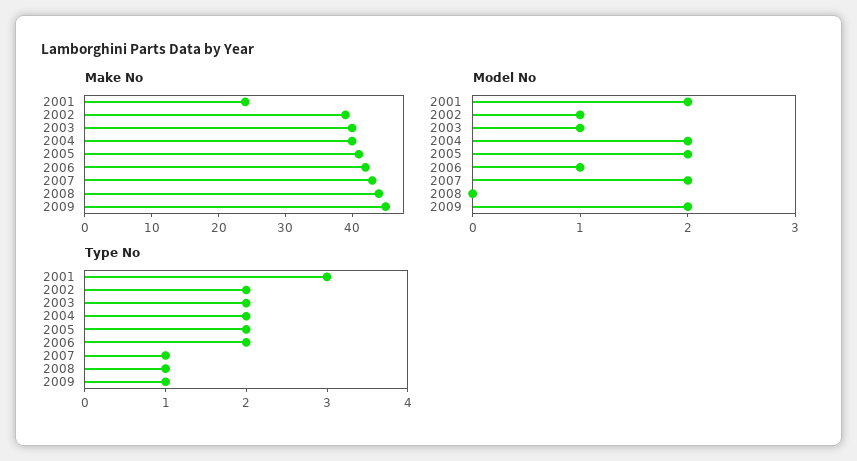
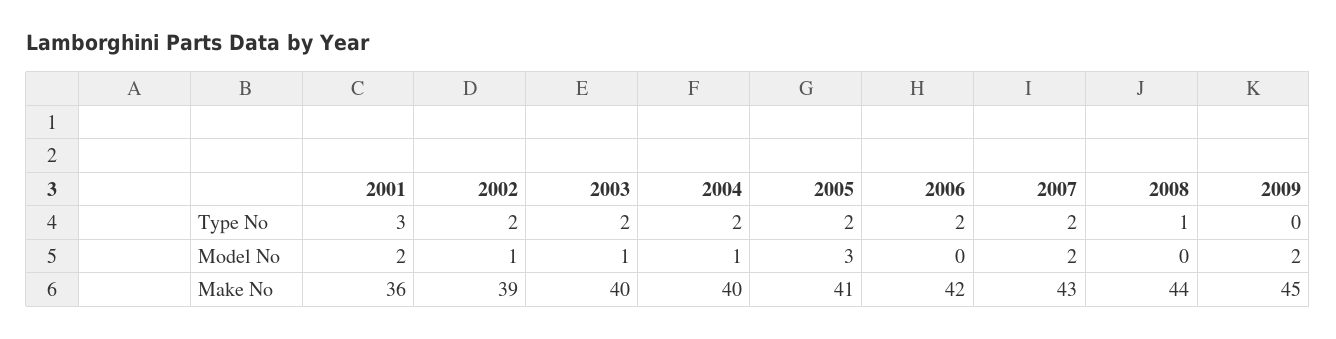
  {
    "Make No": {
-     "2001": 25,
+     "2001": 36,
      "2002": 39,
      "2003": 40,
      "2004": 40,
      "2005": 41,
      "2006": 42,
      "2007": 43,
      "2008": 44,
      "2009": 45
    },
    "Model No": {
      "2001": 2,
      "2002": 1,
      "2003": 1,
-     "2004": 2,
+     "2004": 1,
-     "2005": 2,
+     "2005": 3,
-     "2006": 1,
+     "2006": 0,
      "2007": 2,
      "2008": 0,
      "2009": 2
    },
    "Type No": {
      "2001": 3,
      "2002": 2,
      "2003": 2,
      "2004": 2,
      "2005": 2,
      "2006": 2,
-     "2007": 1,
+     "2007": 2,
      "2008": 1,
-     "2009": 1
+     "2009": 0
    }
  }

